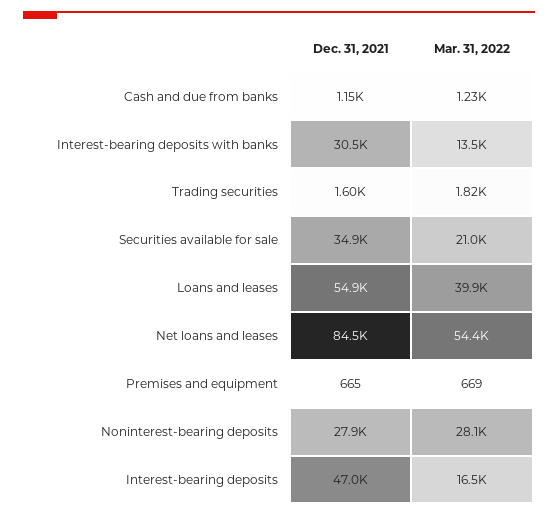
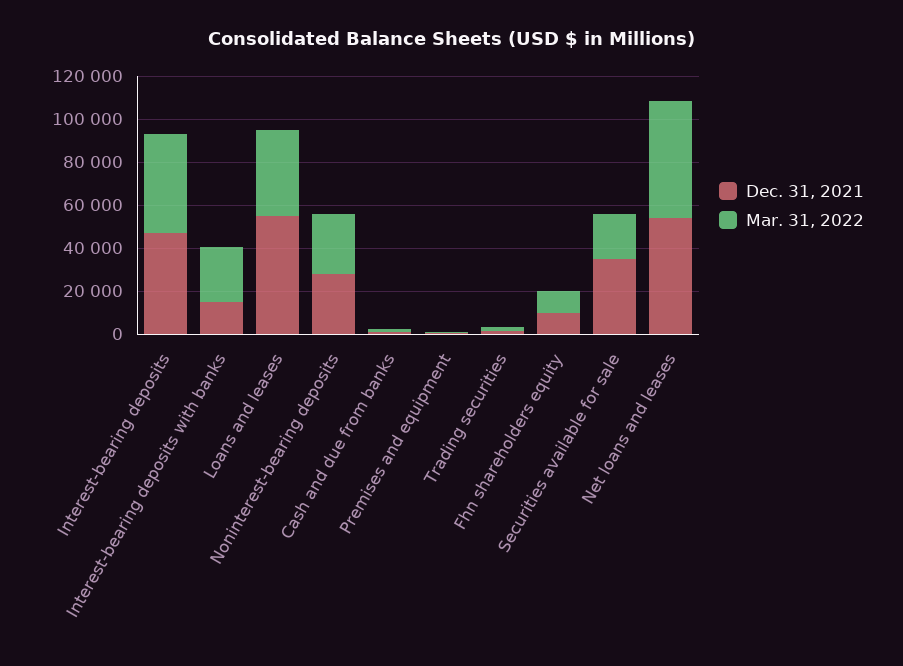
  {
    "Dec. 31, 2021": {
      "Cash and due from banks": 1150,
-     "Interest-bearing deposits with banks": 30500,
+     "Interest-bearing deposits with banks": 15000,
      "Trading securities": 1600,
      "Securities available for sale": 34900,
      "Loans and leases": 54900,
-     "Net loans and leases": 84500,
+     "Net loans and leases": 55000,
      "Premises and equipment": 665,
      "Noninterest-bearing deposits": 27900,
-     "Interest-bearing deposits": 47000
+     "Interest-bearing deposits": 47000,
+     "Fhn shareholders equity": 10000
    },
    "Mar. 31, 2022": {
      "Cash and due from banks": 1230,
-     "Interest-bearing deposits with banks": 13500,
+     "Interest-bearing deposits with banks": 25000,
      "Trading securities": 1820,
      "Securities available for sale": 21000,
      "Loans and leases": 39900,
      "Net loans and leases": 54400,
      "Premises and equipment": 669,
      "Noninterest-bearing deposits": 28100,
-     "Interest-bearing deposits": 16500
+     "Interest-bearing deposits": 45000,
+     "Fhn shareholders equity": 10000
    }
  }

